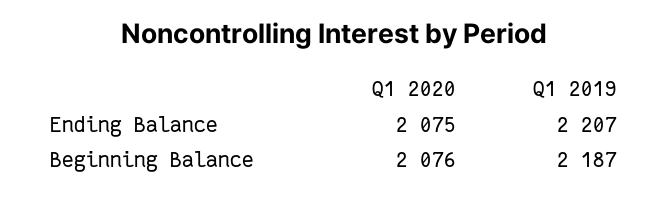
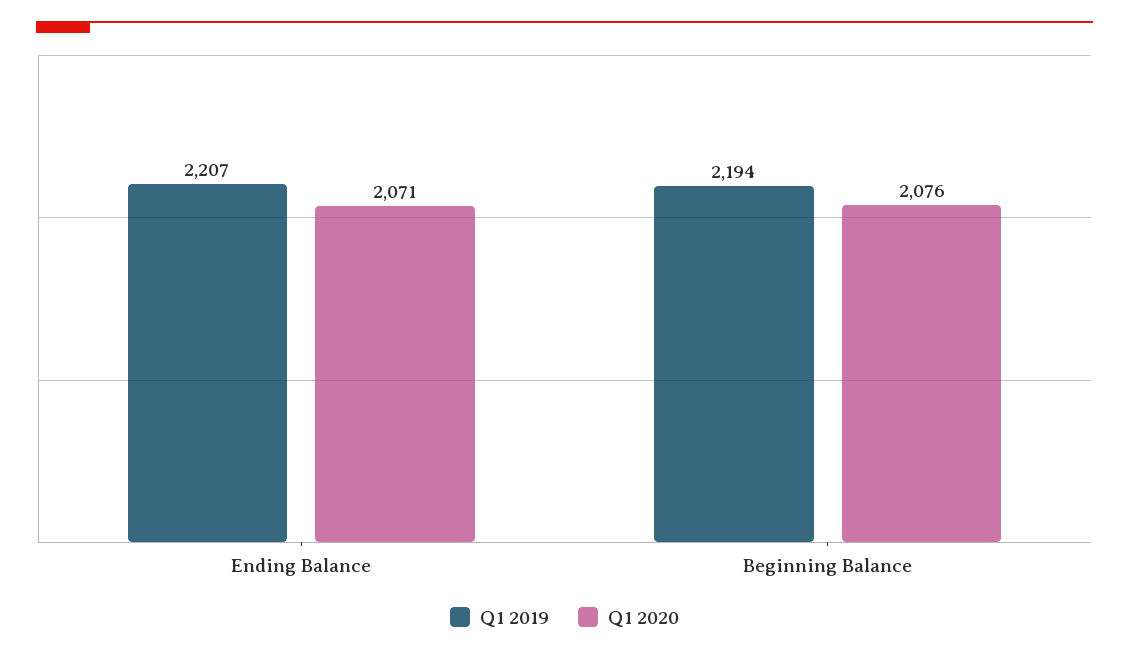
  {
    "Q1 2020": {
-     "Ending Balance": 2075,
+     "Ending Balance": 2071,
      "Beginning Balance": 2076
    },
    "Q1 2019": {
      "Ending Balance": 2207,
-     "Beginning Balance": 2187
+     "Beginning Balance": 2194
    }
  }

